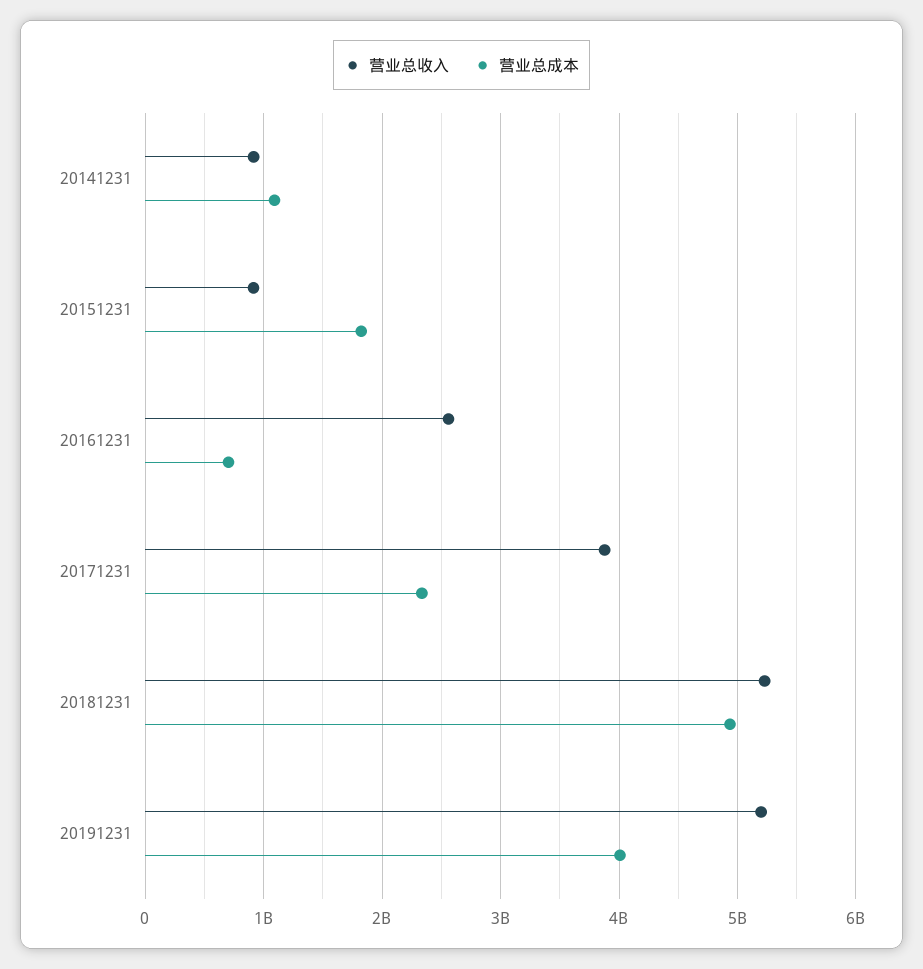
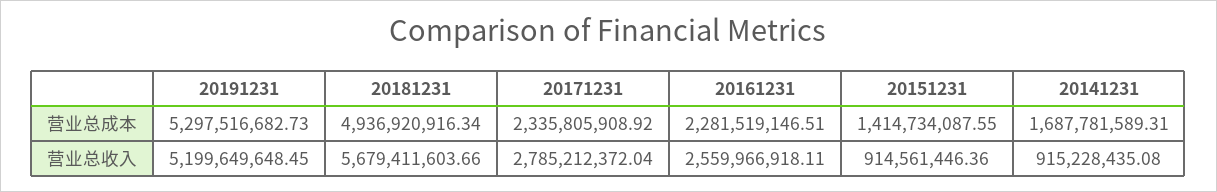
  {
    "营业总收入": {
      "20141231": 915228435.08,
      "20151231": 914561446.36,
      "20161231": 2559966918.11,
-     "20171231": 3900000000,
+     "20171231": 2785212372.04,
-     "20181231": 5200000000,
+     "20181231": 5679411603.66,
      "20191231": 5199649648.45
    },
    "营业总成本": {
-     "20141231": 1100000000,
+     "20141231": 1687781589.31,
-     "20151231": 1800000000,
+     "20151231": 1414734087.55,
-     "20161231": 700000000,
+     "20161231": 2281519146.51,
      "20171231": 2335805908.92,
      "20181231": 4936920916.34,
-     "20191231": 4000000000
+     "20191231": 5297516682.73
    }
  }

